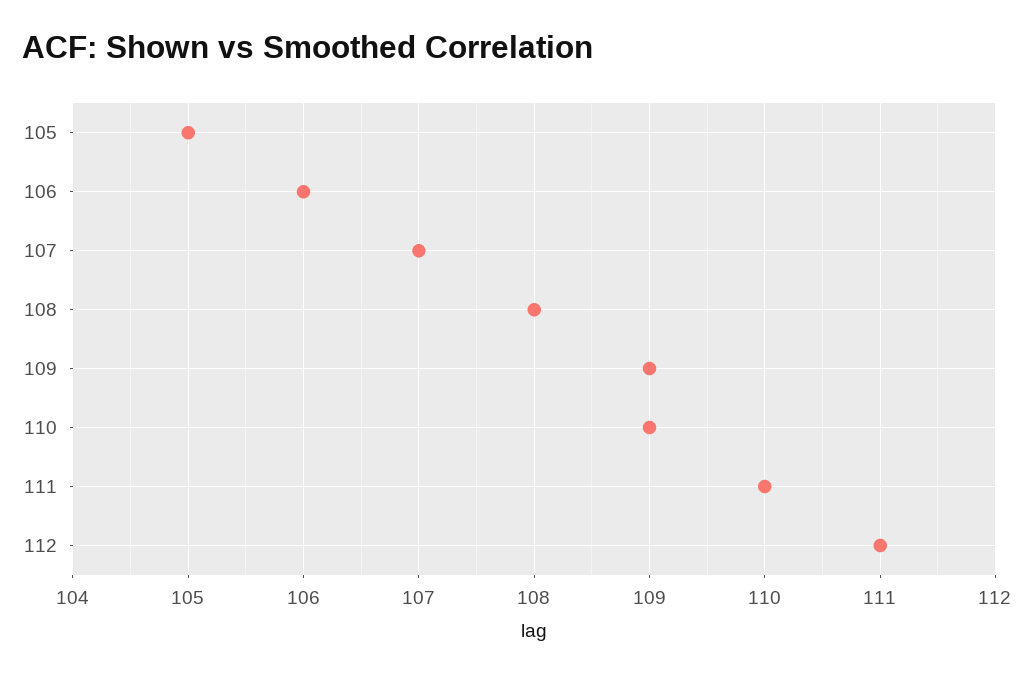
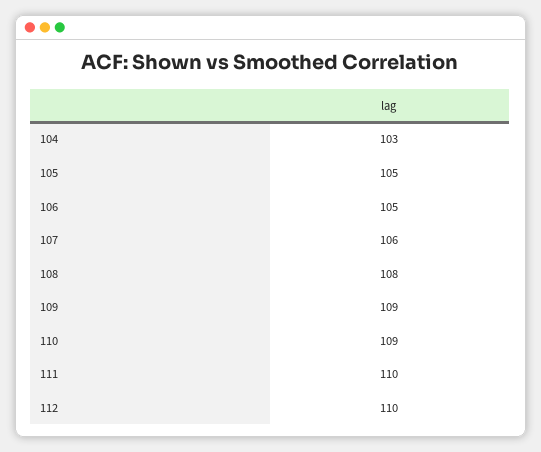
  {
    "105": 105,
-   "106": 106,
+   "106": 105,
-   "107": 107,
+   "107": 106,
    "108": 108,
    "109": 109,
    "110": 109,
    "111": 110,
-   "112": 111
+   "112": 110,
+   "104": 103
  }

